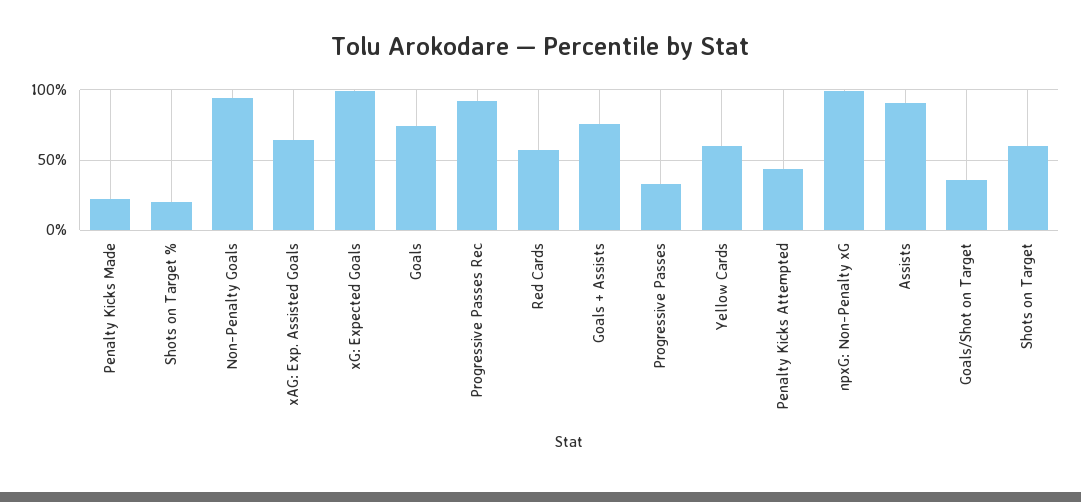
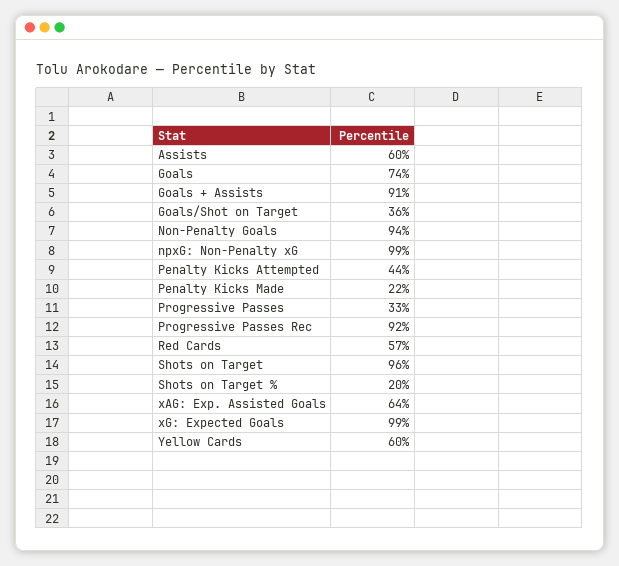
  {
    "Penalty Kicks Made": 22,
    "Shots on Target %": 20,
    "Non-Penalty Goals": 94,
    "xAG: Exp. Assisted Goals": 64,
    "xG: Expected Goals": 99,
    "Goals": 74,
    "Progressive Passes Rec": 92,
    "Red Cards": 57,
-   "Goals + Assists": 75,
+   "Goals + Assists": 91,
    "Progressive Passes": 33,
    "Yellow Cards": 60,
    "Penalty Kicks Attempted": 44,
    "npxG: Non-Penalty xG": 99,
-   "Assists": 90,
+   "Assists": 60,
    "Goals/Shot on Target": 36,
-   "Shots on Target": 60
+   "Shots on Target": 96
  }

